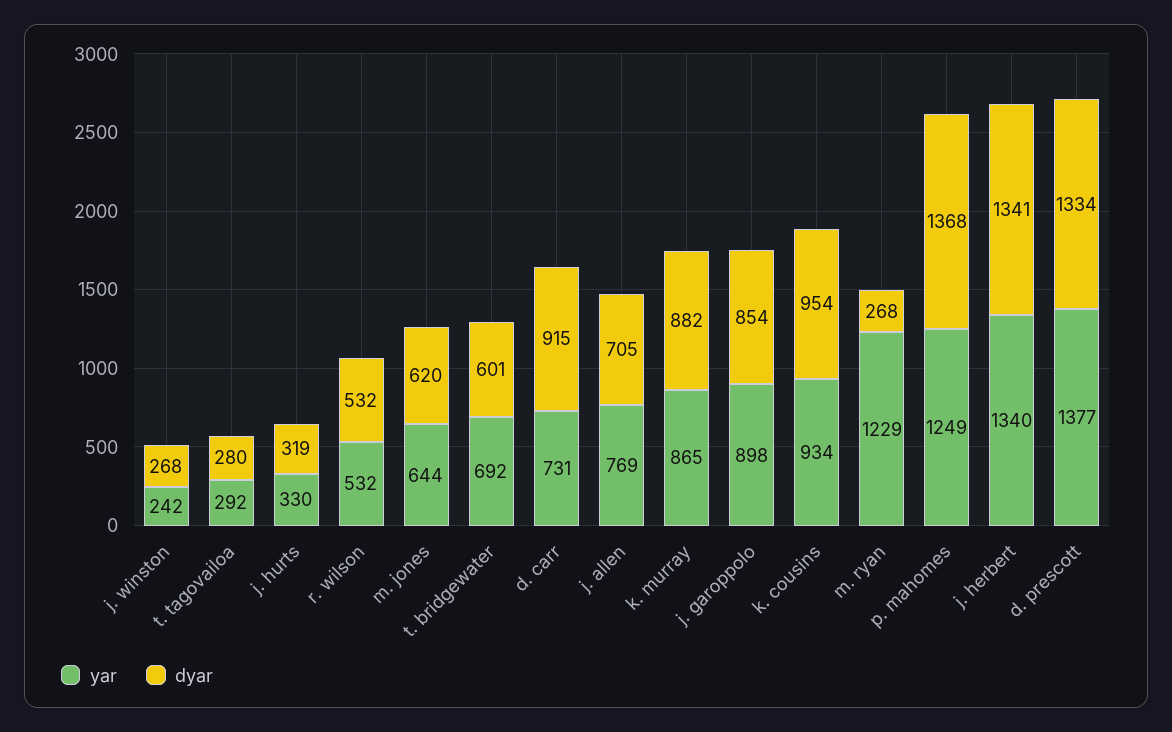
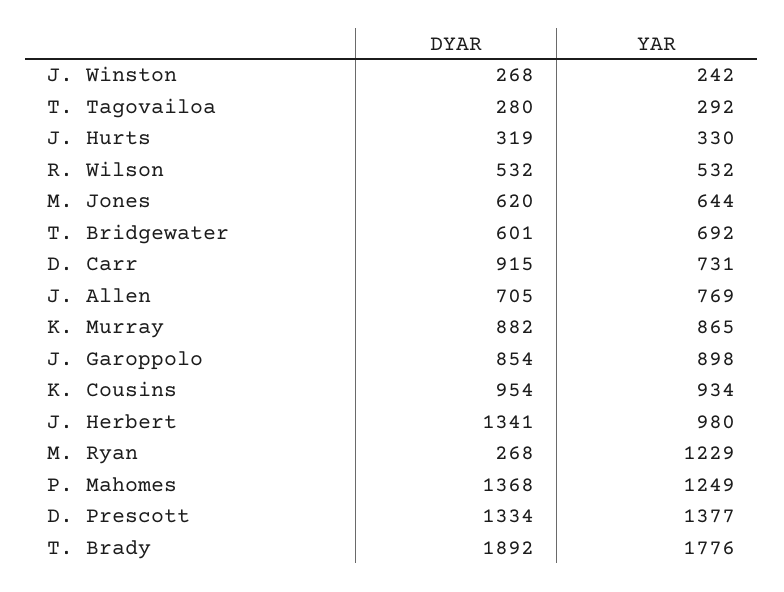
  {
    "yar": {
      "j. winston": 242,
      "t. tagovailoa": 292,
      "j. hurts": 330,
      "r. wilson": 532,
      "m. jones": 644,
      "t. bridgewater": 692,
      "d. carr": 731,
      "j. allen": 769,
      "k. murray": 865,
      "j. garoppolo": 898,
      "k. cousins": 934,
      "m. ryan": 1229,
      "p. mahomes": 1249,
-     "j. herbert": 1340,
+     "j. herbert": 980,
-     "d. prescott": 1377
+     "d. prescott": 1377,
+     "T. Brady": 1776
    },
    "dyar": {
      "j. winston": 268,
      "t. tagovailoa": 280,
      "j. hurts": 319,
      "r. wilson": 532,
      "m. jones": 620,
      "t. bridgewater": 601,
      "d. carr": 915,
      "j. allen": 705,
      "k. murray": 882,
      "j. garoppolo": 854,
      "k. cousins": 954,
      "m. ryan": 268,
      "p. mahomes": 1368,
      "j. herbert": 1341,
-     "d. prescott": 1334
+     "d. prescott": 1334,
+     "T. Brady": 1892
    }
  }

